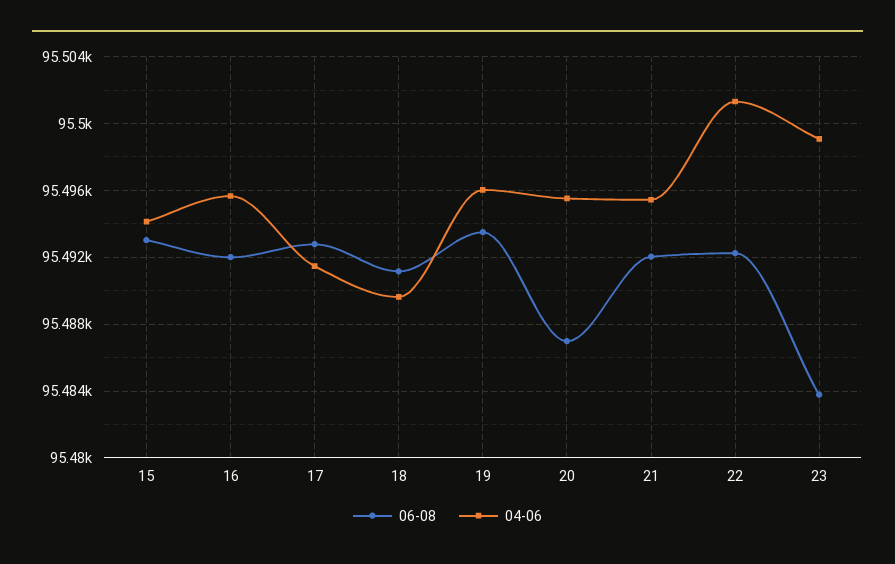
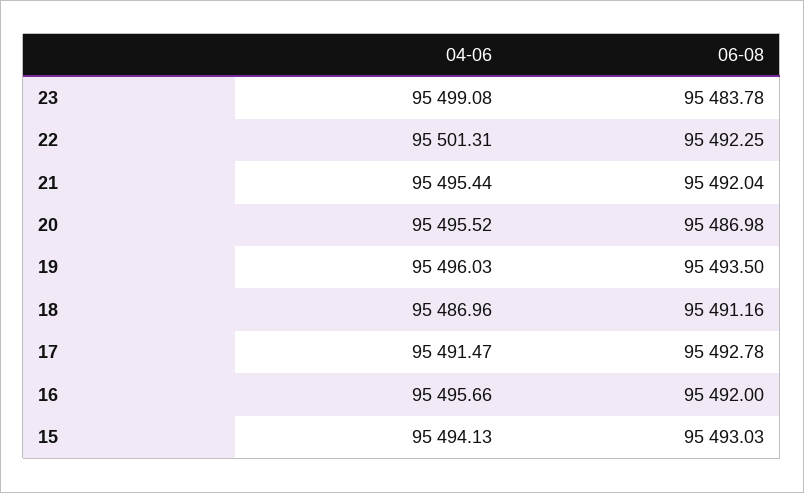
  {
    "06-08": {
      "15": 95493.03,
      "16": 95492,
      "17": 95492.78,
      "18": 95491.16,
      "19": 95493.5,
      "20": 95486.98,
      "21": 95492.04,
      "22": 95492.25,
      "23": 95483.78
    },
    "04-06": {
      "15": 95494.13,
      "16": 95495.66,
      "17": 95491.47,
-     "18": 95489.5,
+     "18": 95486.96,
      "19": 95496.03,
      "20": 95495.52,
      "21": 95495.44,
      "22": 95501.31,
      "23": 95499.08
    }
  }

